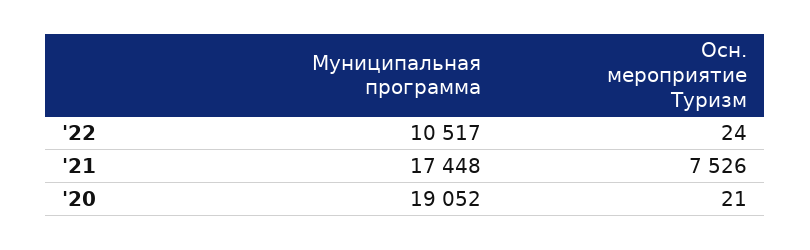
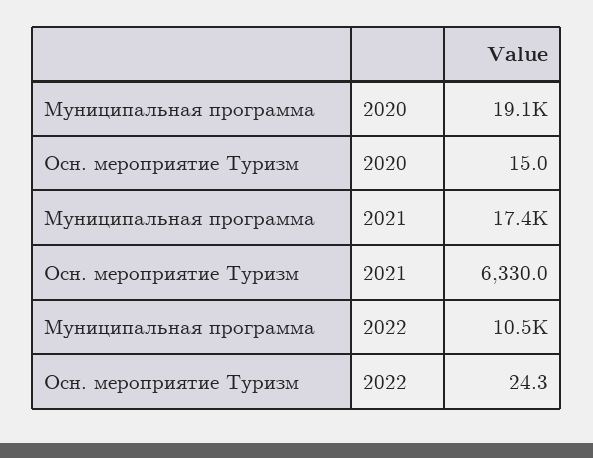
  {
    "Муниципальная программа": {
      "'22": 10517,
      "'21": 17448,
      "'20": 19052
    },
    "Осн. мероприятие Туризм": {
      "'22": 24.3,
-     "'21": 7526,
+     "'21": 6330,
-     "'20": 21
+     "'20": 15
    }
  }

